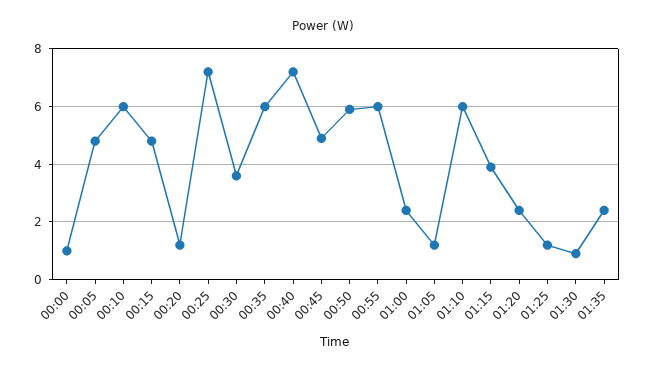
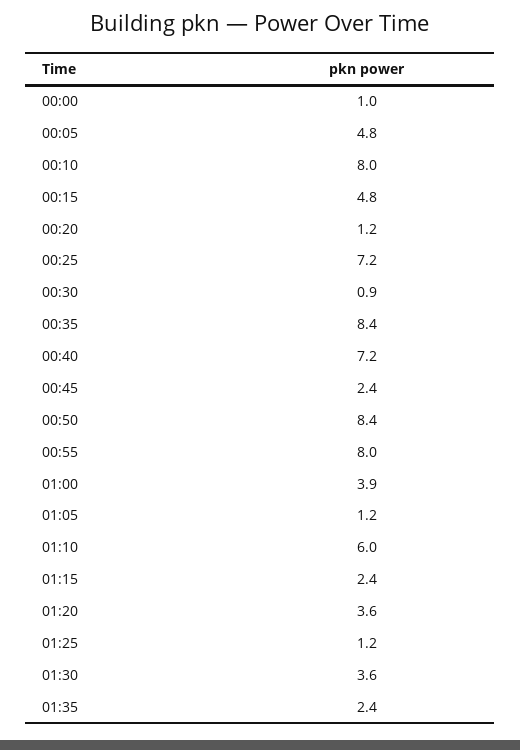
  {
    "00:00": 1,
    "00:05": 4.8,
-   "00:10": 6,
+   "00:10": 8,
    "00:15": 4.8,
    "00:20": 1.2,
    "00:25": 7.2,
-   "00:30": 3.5,
+   "00:30": 0.9,
-   "00:35": 6,
+   "00:35": 8.4,
    "00:40": 7.2,
-   "00:45": 5,
+   "00:45": 2.4,
-   "00:50": 6,
+   "00:50": 8.4,
-   "00:55": 6,
+   "00:55": 8,
-   "01:00": 2.5,
+   "01:00": 3.9,
    "01:05": 1.2,
    "01:10": 6,
-   "01:15": 4,
+   "01:15": 2.4,
-   "01:20": 2.5,
+   "01:20": 3.6,
    "01:25": 1.2,
-   "01:30": 1,
+   "01:30": 3.6,
    "01:35": 2.4
  }

